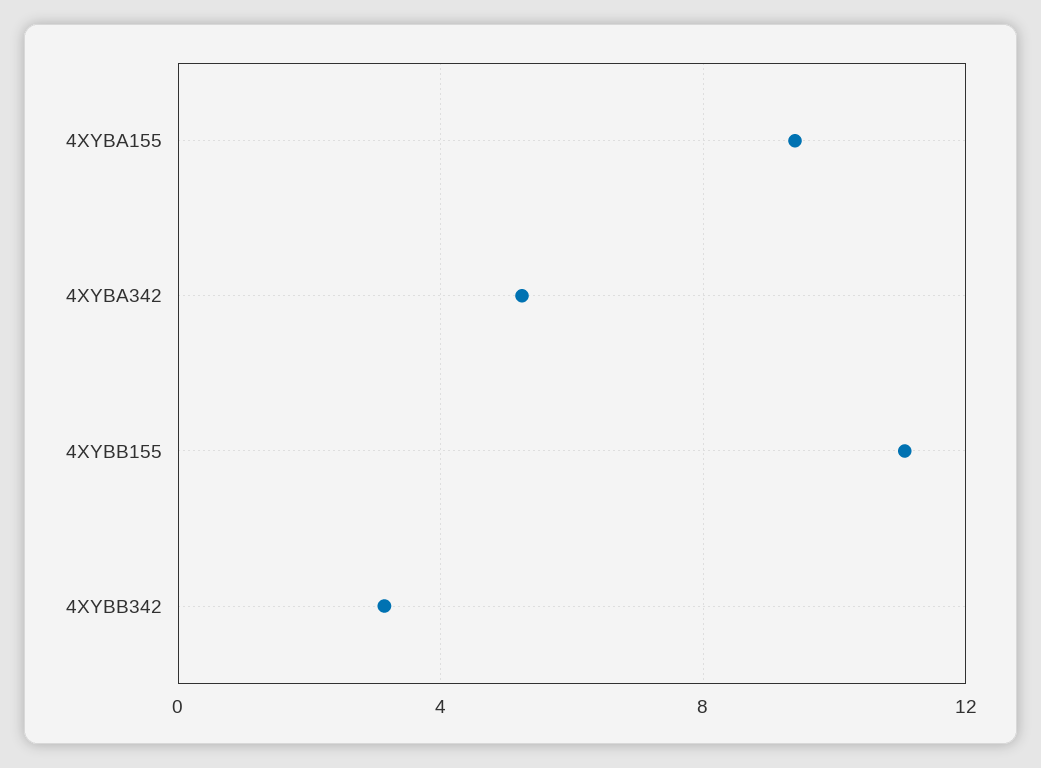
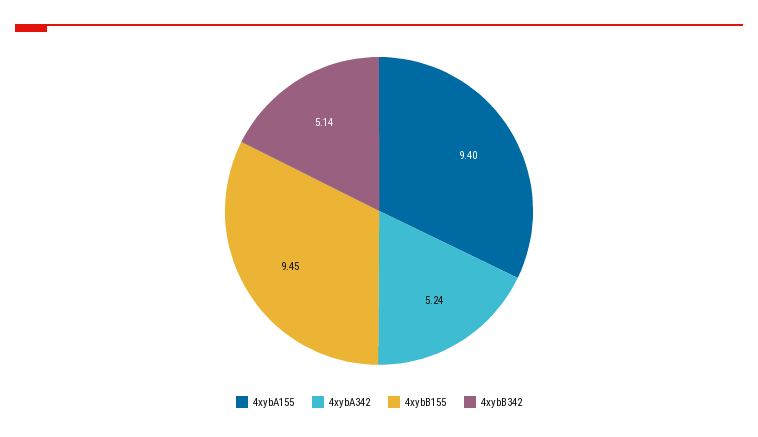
  {
    "4XYBA155": 9.4,
    "4XYBA342": 5.24,
-   "4XYBB155": 11,
+   "4XYBB155": 9.45,
-   "4XYBB342": 3
+   "4XYBB342": 5.14
  }

